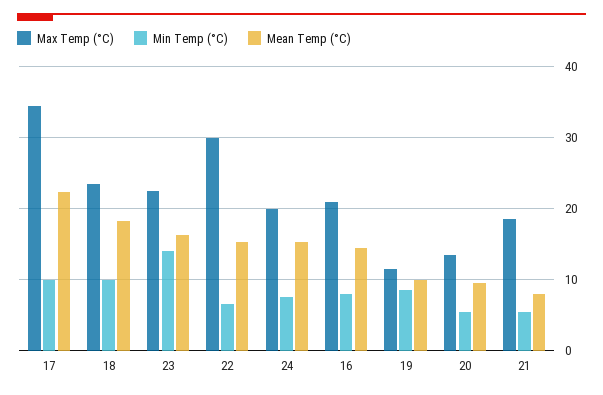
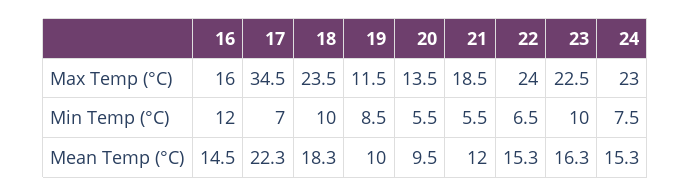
  {
    "Max Temp (°C)": {
      "17": 34.5,
      "18": 23.5,
      "23": 22.5,
-     "22": 30,
+     "22": 24,
-     "24": 20,
+     "24": 23,
-     "16": 21,
+     "16": 16,
      "19": 11.5,
      "20": 13.5,
      "21": 18.5
    },
    "Min Temp (°C)": {
-     "17": 10,
+     "17": 7,
      "18": 10,
-     "23": 14,
+     "23": 10,
      "22": 6.5,
      "24": 7.5,
-     "16": 8,
+     "16": 12,
      "19": 8.5,
      "20": 5.5,
      "21": 5.5
    },
    "Mean Temp (°C)": {
      "17": 22.3,
      "18": 18.3,
      "23": 16.3,
      "22": 15.3,
      "24": 15.3,
      "16": 14.5,
      "19": 10,
      "20": 9.5,
-     "21": 8
+     "21": 12
    }
  }

